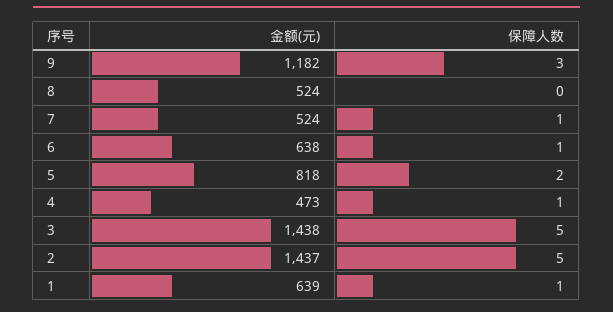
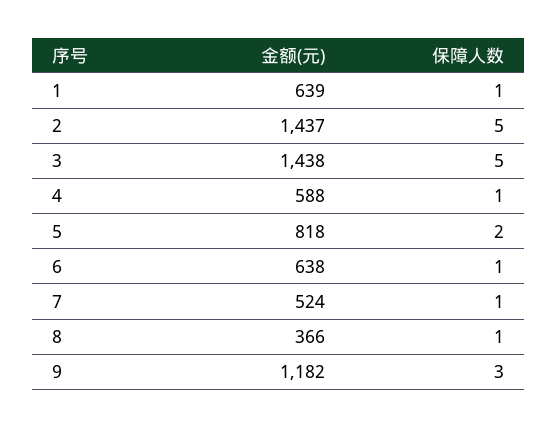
  {
    "金额(元)": {
      "9": 1182,
-     "8": 524,
+     "8": 366,
      "7": 524,
      "6": 638,
      "5": 818,
-     "4": 473,
+     "4": 588,
      "3": 1438,
      "2": 1437,
      "1": 639
    },
    "保障人数": {
      "9": 3,
-     "8": 0,
+     "8": 1,
      "7": 1,
      "6": 1,
      "5": 2,
      "4": 1,
      "3": 5,
      "2": 5,
      "1": 1
    }
  }

